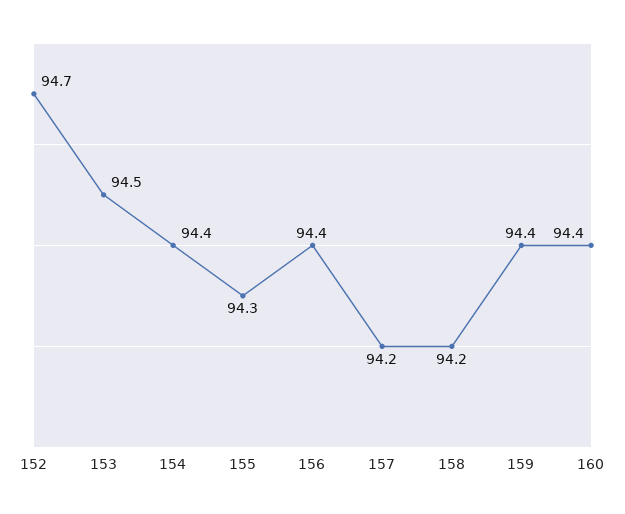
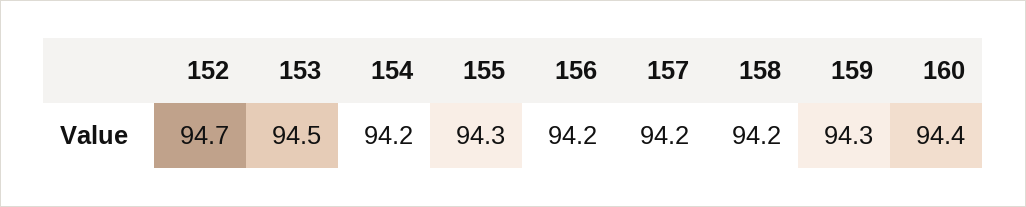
  {
    "152": 94.7,
    "153": 94.5,
-   "154": 94.4,
+   "154": 94.2,
    "155": 94.3,
-   "156": 94.4,
+   "156": 94.2,
    "157": 94.2,
    "158": 94.2,
-   "159": 94.4,
+   "159": 94.3,
    "160": 94.4
  }

